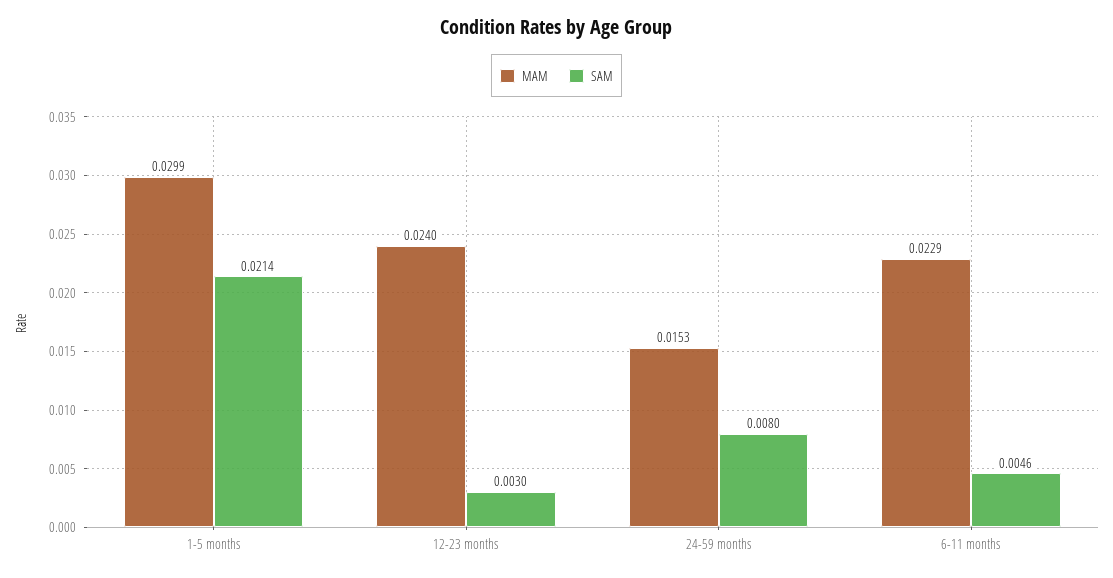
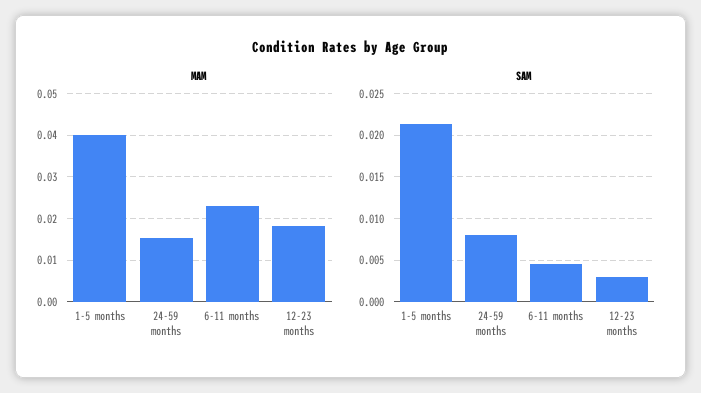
  {
    "MAM": {
-     "1-5 months": 0.0299,
+     "1-5 months": 0.04,
-     "12-23 months": 0.024,
+     "12-23 months": 0.018,
      "24-59 months": 0.0153,
      "6-11 months": 0.0229
    },
    "SAM": {
      "1-5 months": 0.0214,
      "12-23 months": 0.003,
      "24-59 months": 0.008,
      "6-11 months": 0.0046
    }
  }

